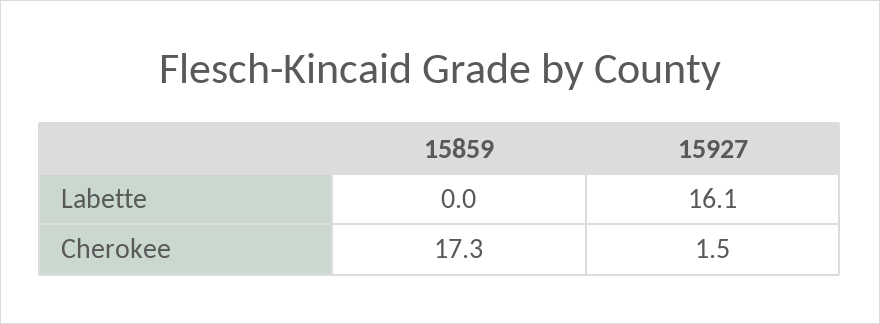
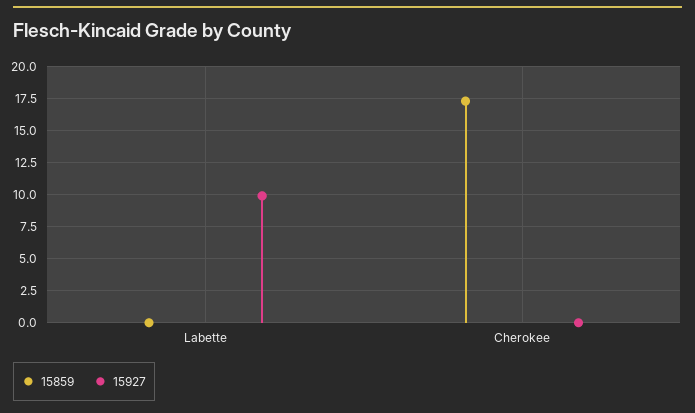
  {
    "15859": {
      "Labette": 0,
      "Cherokee": 17.3
    },
    "15927": {
-     "Labette": 16.1,
+     "Labette": 10,
-     "Cherokee": 1.5
+     "Cherokee": 0
    }
  }

